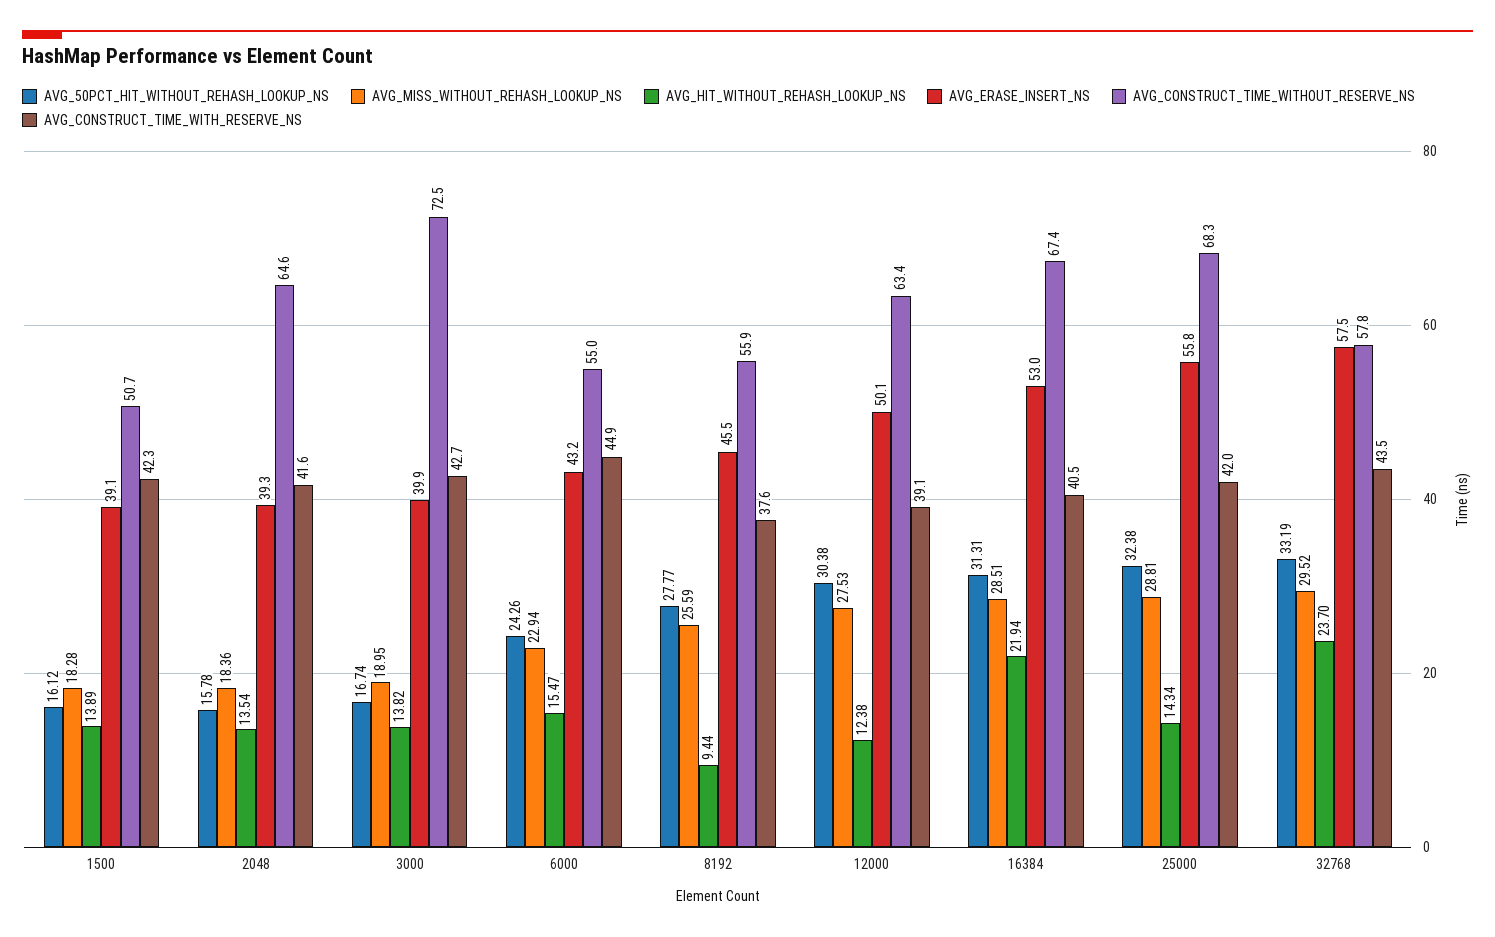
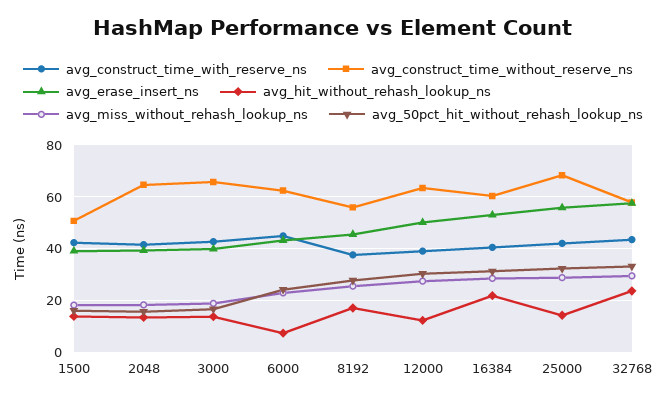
  {
    "AVG_50PCT_HIT_WITHOUT_REHASH_LOOKUP_NS": {
      "1500": 16.12,
      "2048": 15.78,
      "3000": 16.74,
      "6000": 24.26,
      "8192": 27.77,
      "12000": 30.38,
      "16384": 31.31,
      "25000": 32.38,
      "32768": 33.19
    },
    "AVG_MISS_WITHOUT_REHASH_LOOKUP_NS": {
      "1500": 18.28,
      "2048": 18.36,
      "3000": 18.95,
      "6000": 22.94,
      "8192": 25.59,
      "12000": 27.53,
      "16384": 28.51,
      "25000": 28.81,
      "32768": 29.52
    },
    "AVG_HIT_WITHOUT_REHASH_LOOKUP_NS": {
      "1500": 13.89,
      "2048": 13.54,
      "3000": 13.82,
-     "6000": 15.47,
+     "6000": 7.5,
-     "8192": 9.44,
+     "8192": 17.5,
      "12000": 12.38,
      "16384": 21.94,
      "25000": 14.34,
      "32768": 23.7
    },
    "AVG_ERASE_INSERT_NS": {
      "1500": 39.1,
      "2048": 39.3,
      "3000": 39.9,
      "6000": 43.2,
      "8192": 45.5,
      "12000": 50.1,
      "16384": 53,
      "25000": 55.8,
      "32768": 57.5
    },
    "AVG_CONSTRUCT_TIME_WITHOUT_RESERVE_NS": {
      "1500": 50.7,
      "2048": 64.6,
-     "3000": 72.5,
+     "3000": 65,
-     "6000": 55,
+     "6000": 62.5,
      "8192": 55.9,
      "12000": 63.4,
-     "16384": 67.4,
+     "16384": 60,
      "25000": 68.3,
      "32768": 57.8
    },
    "AVG_CONSTRUCT_TIME_WITH_RESERVE_NS": {
      "1500": 42.3,
      "2048": 41.6,
      "3000": 42.7,
      "6000": 44.9,
      "8192": 37.6,
      "12000": 39.1,
      "16384": 40.5,
      "25000": 42,
      "32768": 43.5
    }
  }

